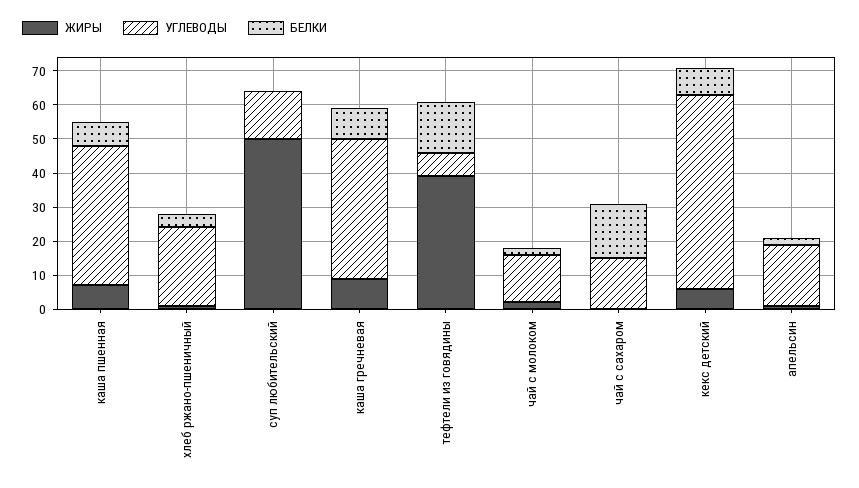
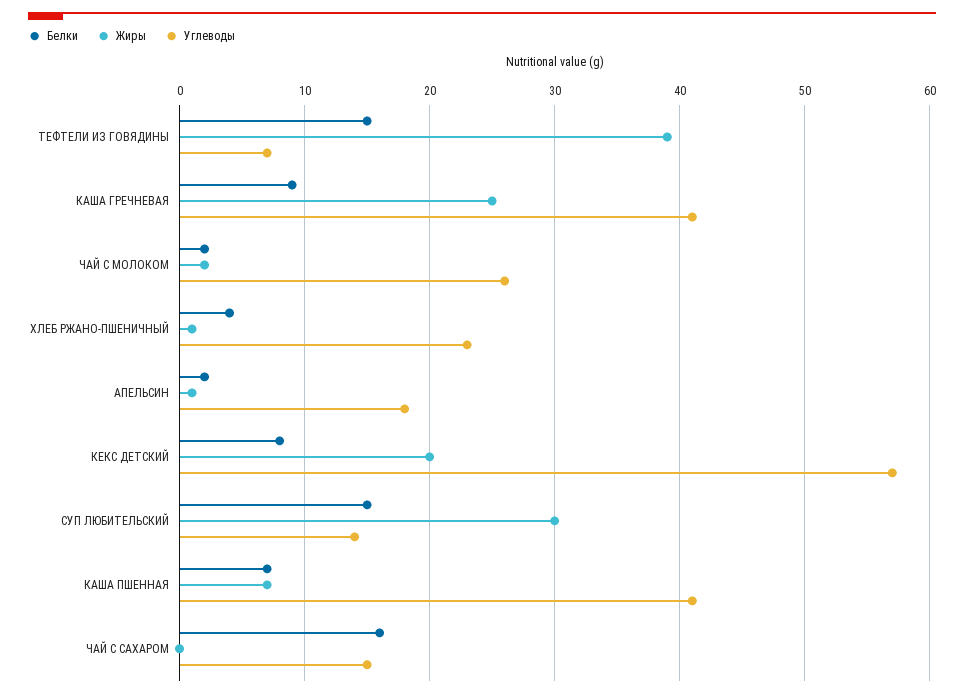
  {
    "ЖИРЫ": {
      "каша пшенная": 7,
      "хлеб ржано-пшеничный": 1,
-     "суп любительский": 50,
+     "суп любительский": 30,
-     "каша гречневая": 10,
+     "каша гречневая": 25,
      "тефтели из говядины": 39,
      "чай с молоком": 2,
      "чай с сахаром": 0,
-     "кекс детский": 5,
+     "кекс детский": 20,
      "апельсин": 1
    },
    "УГЛЕВОДЫ": {
      "каша пшенная": 41,
      "хлеб ржано-пшеничный": 23,
      "суп любительский": 14,
      "каша гречневая": 41,
      "тефтели из говядины": 7,
-     "чай с молоком": 15,
+     "чай с молоком": 26,
      "чай с сахаром": 15,
      "кекс детский": 57,
      "апельсин": 18
    },
    "БЕЛКИ": {
      "каша пшенная": 7,
      "хлеб ржано-пшеничный": 4,
-     "суп любительский": 0,
+     "суп любительский": 15,
      "каша гречневая": 9,
      "тефтели из говядины": 15,
      "чай с молоком": 2,
      "чай с сахаром": 16,
      "кекс детский": 8,
      "апельсин": 2
    }
  }

